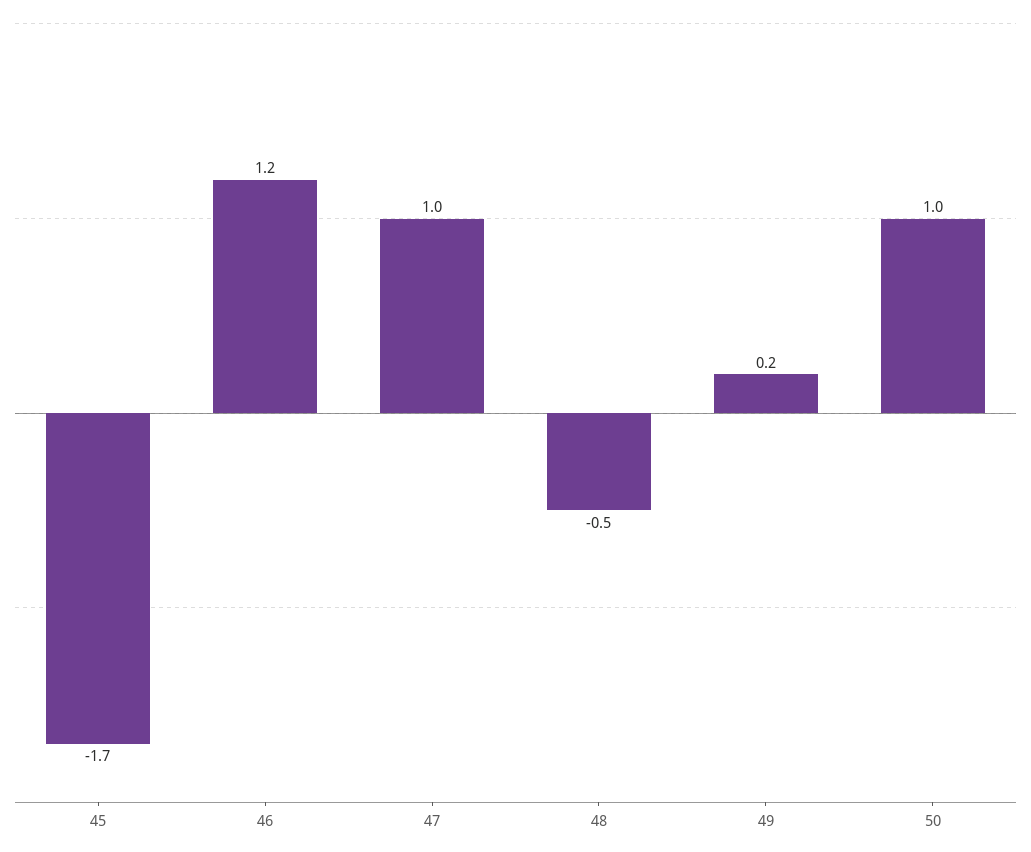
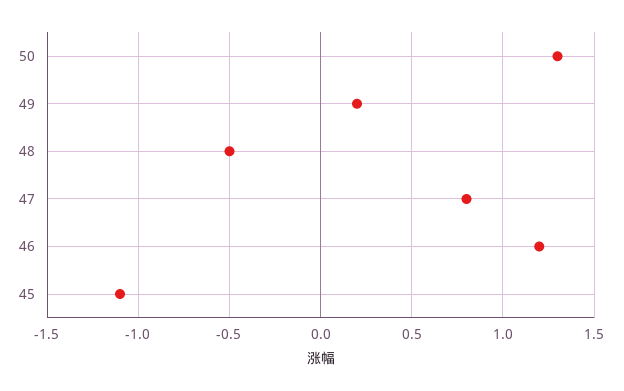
  {
-   "45": -1.7,
+   "45": -1.1,
    "46": 1.2,
-   "47": 1,
+   "47": 0.8,
    "48": -0.5,
    "49": 0.2,
-   "50": 1
+   "50": 1.3
  }

